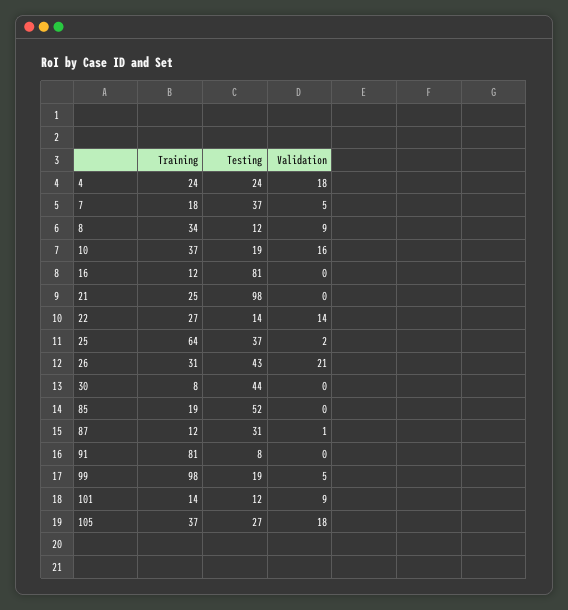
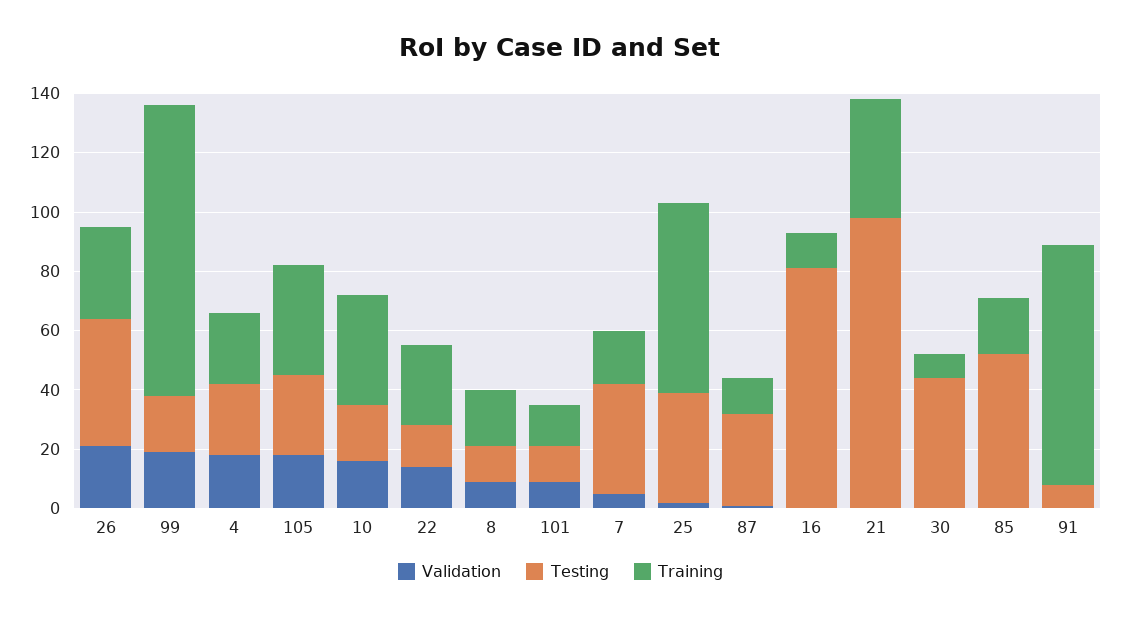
  {
    "Training": {
      "4": 24,
      "7": 18,
-     "8": 34,
+     "8": 20,
      "10": 37,
      "16": 12,
-     "21": 25,
+     "21": 40,
      "22": 27,
      "25": 64,
      "26": 31,
      "30": 8,
      "85": 19,
      "87": 12,
      "91": 81,
      "99": 98,
      "101": 14,
      "105": 37
    },
    "Testing": {
      "4": 24,
      "7": 37,
      "8": 12,
      "10": 19,
      "16": 81,
      "21": 98,
      "22": 14,
      "25": 37,
      "26": 43,
      "30": 44,
      "85": 52,
      "87": 31,
      "91": 8,
      "99": 19,
      "101": 12,
      "105": 27
    },
    "Validation": {
      "4": 18,
      "7": 5,
      "8": 9,
      "10": 16,
      "16": 0,
      "21": 0,
      "22": 14,
      "25": 2,
      "26": 21,
      "30": 0,
      "85": 0,
      "87": 1,
      "91": 0,
-     "99": 5,
+     "99": 20,
      "101": 9,
      "105": 18
    }
  }

